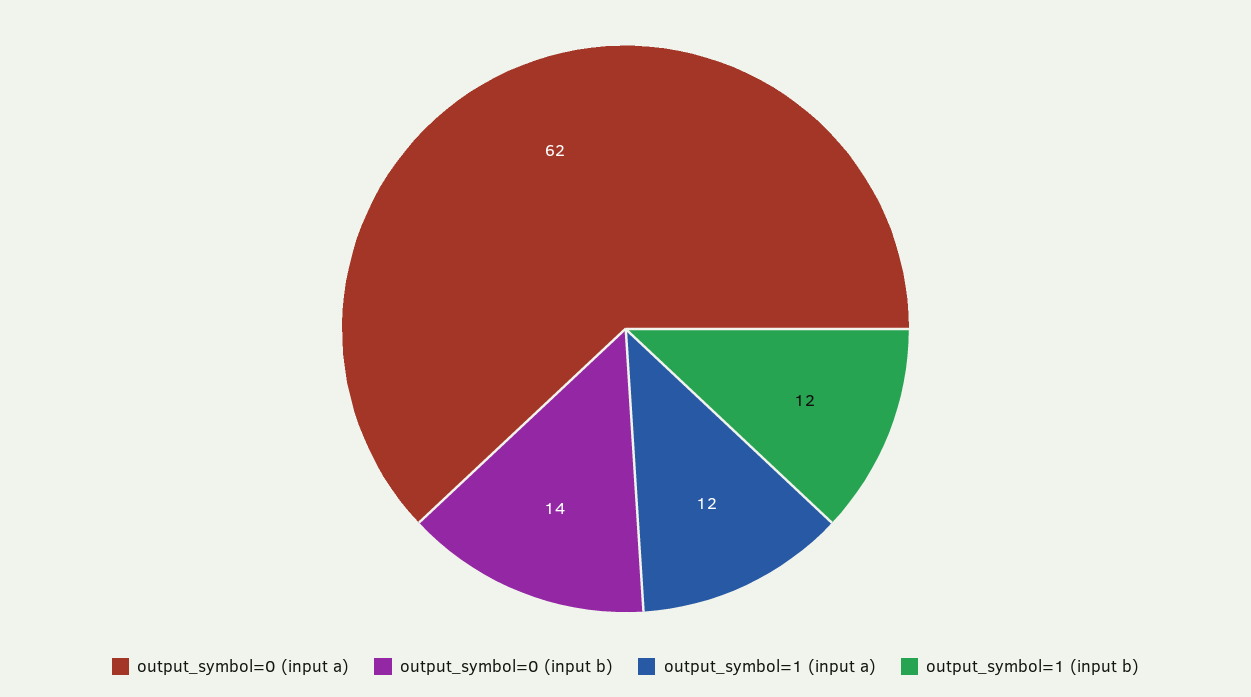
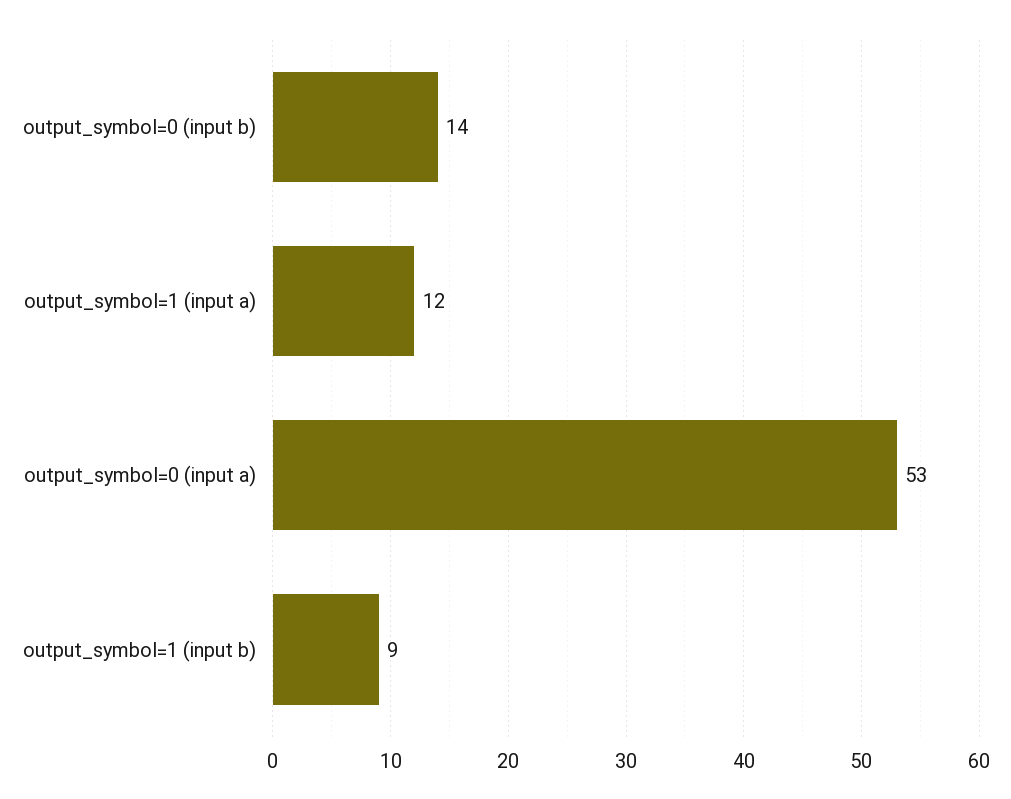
  {
-   "output_symbol=0 (input a)": 62,
+   "output_symbol=0 (input a)": 53,
    "output_symbol=0 (input b)": 14,
    "output_symbol=1 (input a)": 12,
-   "output_symbol=1 (input b)": 12
+   "output_symbol=1 (input b)": 9
  }

